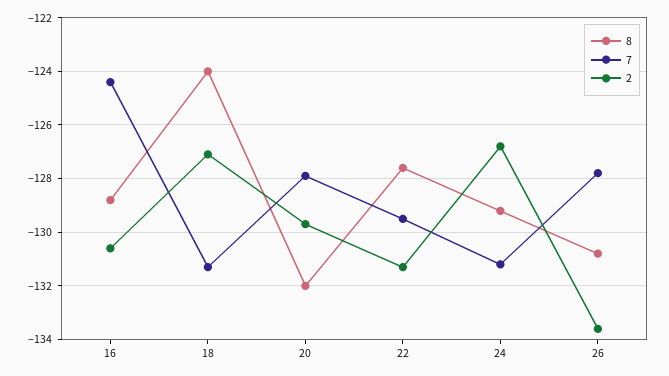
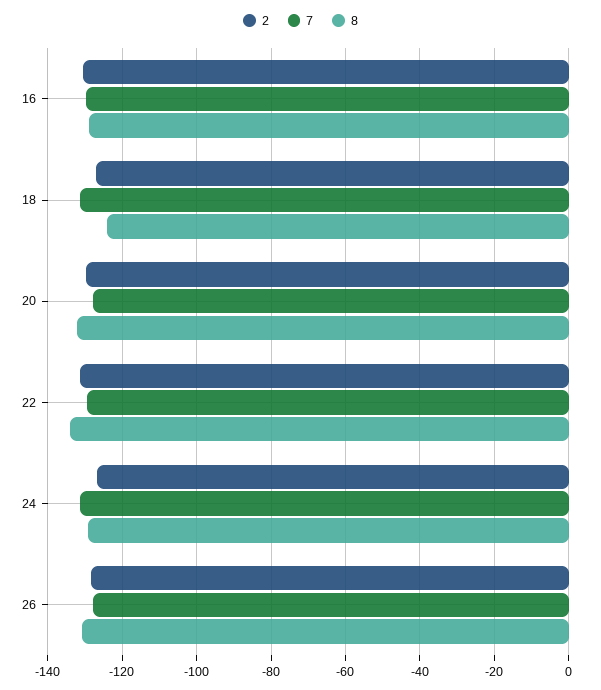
  {
    "8": {
      "16": -129,
      "18": -124,
      "20": -132,
-     "22": -127.5,
+     "22": -134,
      "24": -129,
      "26": -131
    },
    "7": {
-     "16": -124.5,
+     "16": -130,
      "18": -131.5,
      "20": -128,
      "22": -129.5,
      "24": -131,
      "26": -128
    },
    "2": {
      "16": -130.5,
      "18": -127,
      "20": -129.5,
      "22": -131.5,
      "24": -127,
-     "26": -133.5
+     "26": -128
    }
  }

